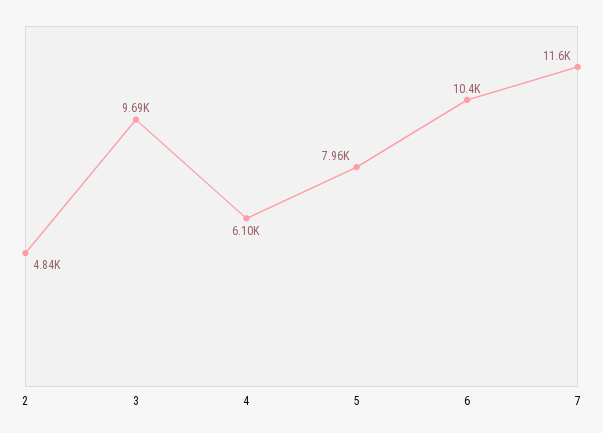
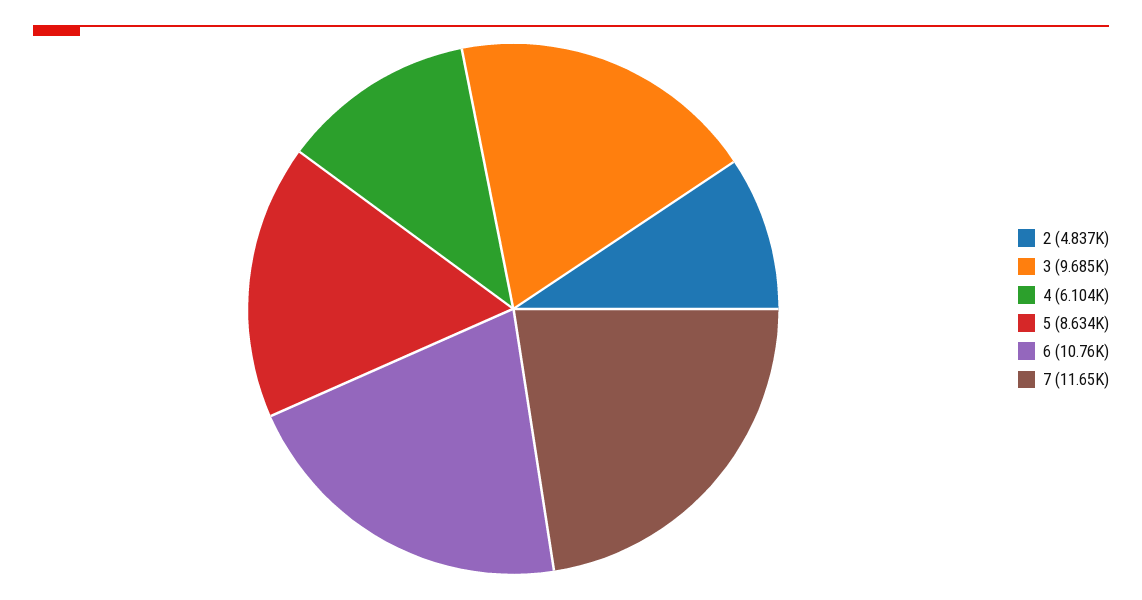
  {
    "2": 4837,
    "3": 9685,
    "4": 6104,
-   "5": 7960,
+   "5": 8634,
-   "6": 10400,
+   "6": 10760,
    "7": 11650
  }

